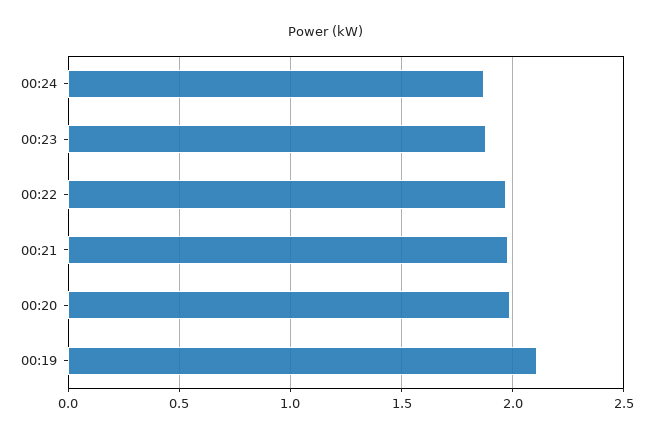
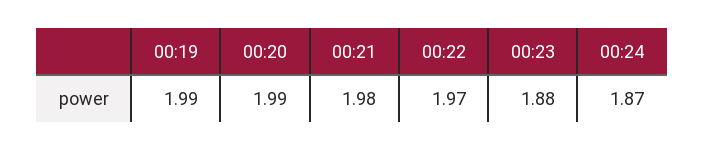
  {
    "00:24": 1.87,
    "00:23": 1.88,
    "00:22": 1.97,
    "00:21": 1.98,
    "00:20": 1.99,
-   "00:19": 2.1
+   "00:19": 1.99
  }

